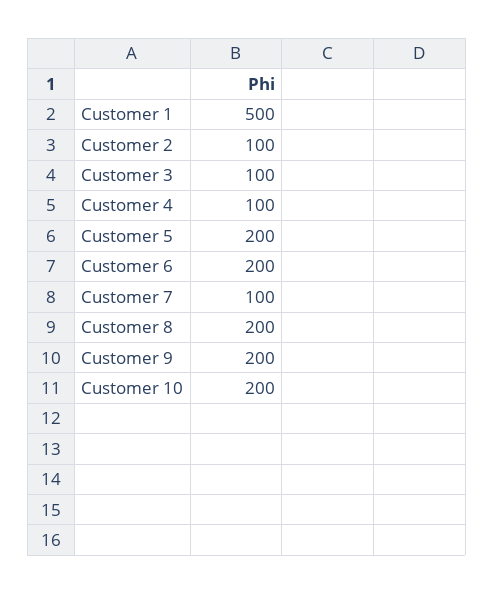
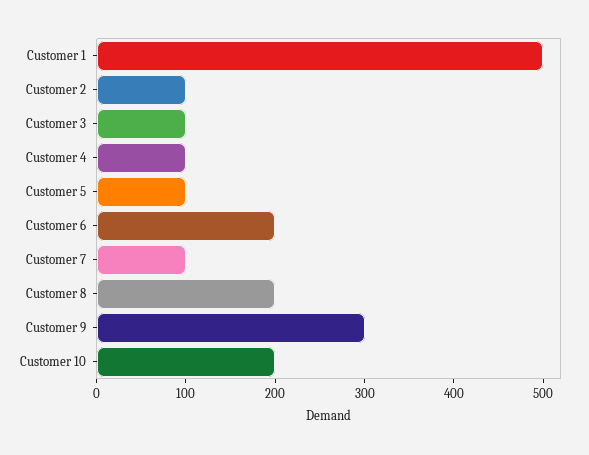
  {
    "Customer 1": 500,
    "Customer 2": 100,
    "Customer 3": 100,
    "Customer 4": 100,
-   "Customer 5": 200,
+   "Customer 5": 100,
    "Customer 6": 200,
    "Customer 7": 100,
    "Customer 8": 200,
-   "Customer 9": 200,
+   "Customer 9": 300,
    "Customer 10": 200
  }

